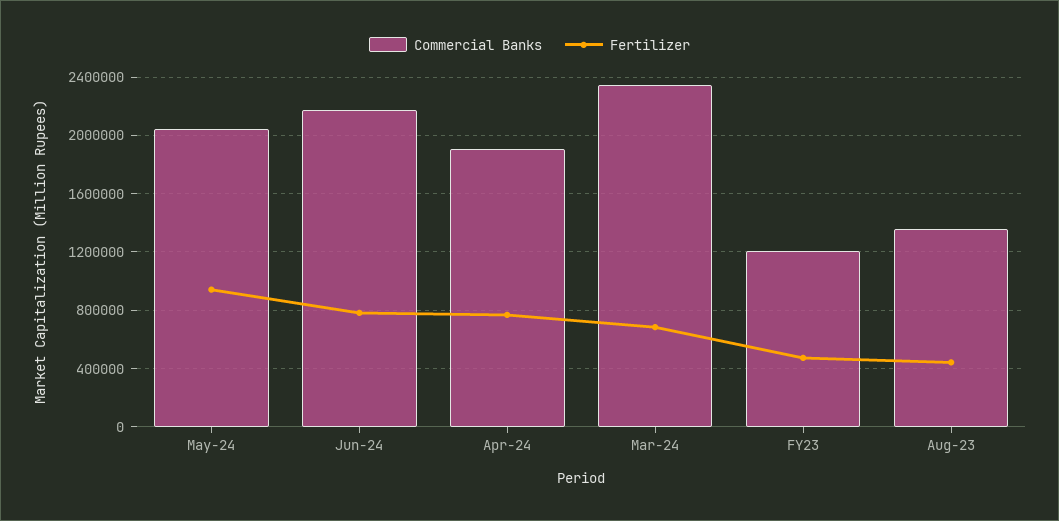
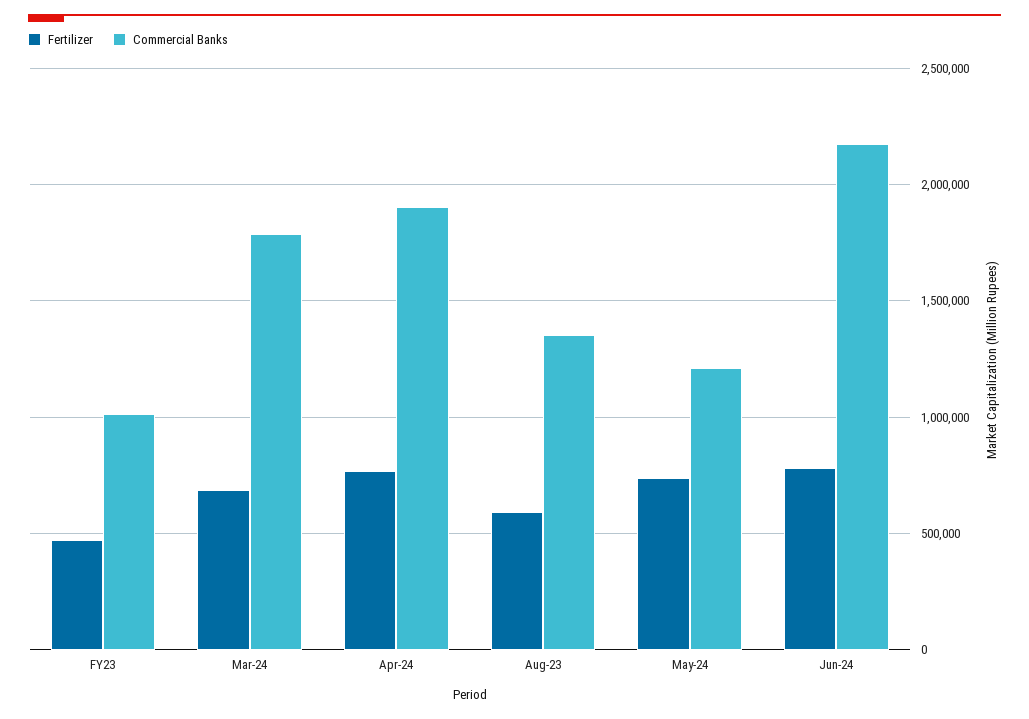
  {
    "Commercial Banks": {
-     "May-24": 2050000,
+     "May-24": 1200000,
      "Jun-24": 2150000,
      "Apr-24": 1900000,
-     "Mar-24": 2350000,
+     "Mar-24": 1800000,
-     "FY23": 1200000,
+     "FY23": 1000000,
      "Aug-23": 1350000
    },
    "Fertilizer": {
-     "May-24": 950000,
+     "May-24": 750000,
      "Jun-24": 800000,
      "Apr-24": 750000,
      "Mar-24": 700000,
      "FY23": 450000,
-     "Aug-23": 450000
+     "Aug-23": 600000
    }
  }

